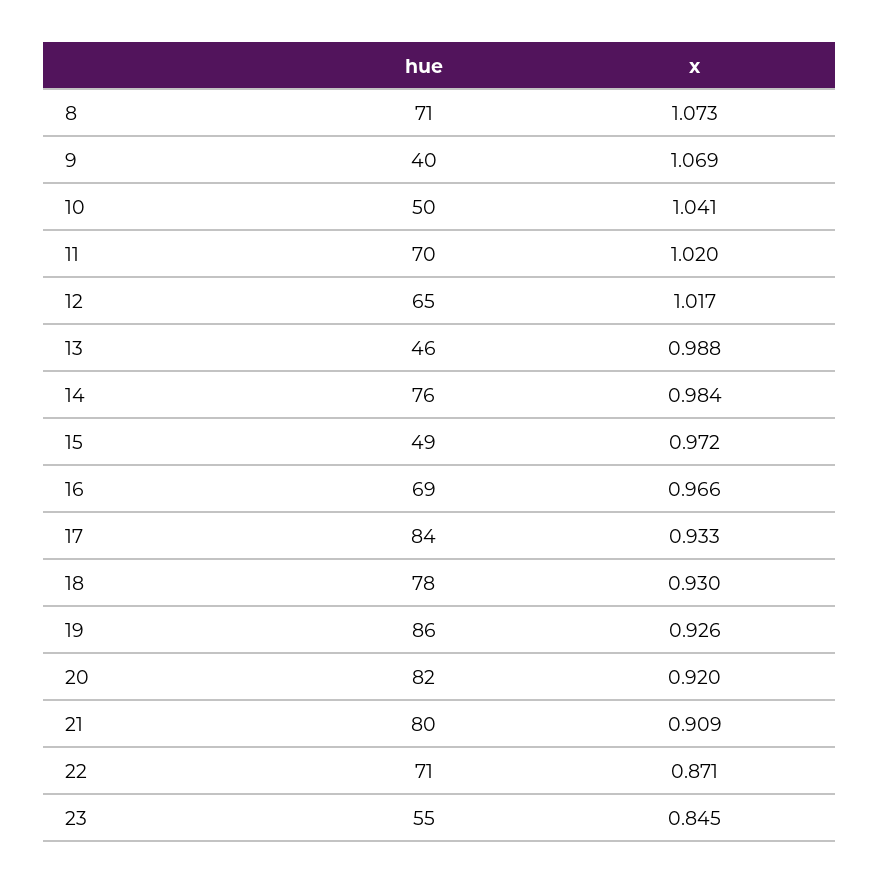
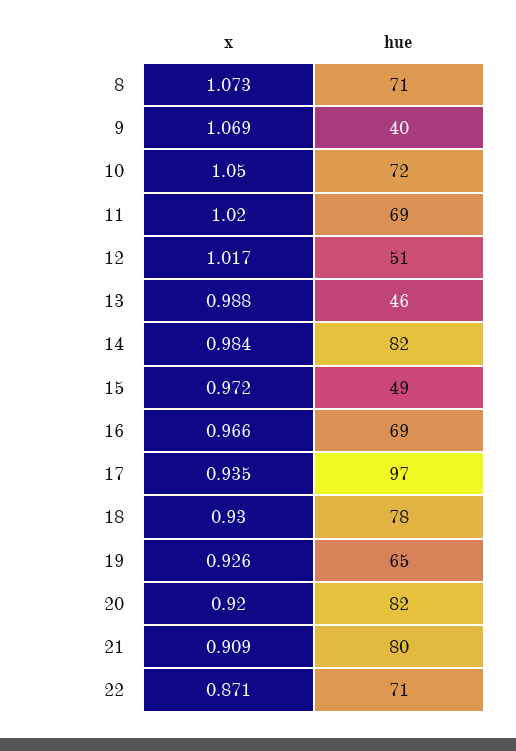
  {
    "hue": {
      "8": 71,
      "9": 40,
-     "10": 50,
+     "10": 72,
-     "11": 70,
+     "11": 69,
-     "12": 65,
+     "12": 51,
      "13": 46,
-     "14": 76,
+     "14": 82,
      "15": 49,
      "16": 69,
-     "17": 84,
+     "17": 97,
      "18": 78,
-     "19": 86,
+     "19": 65,
      "20": 82,
      "21": 80,
-     "22": 71,
+     "22": 71
-     "23": 55
    },
    "x": {
      "8": 1.073,
      "9": 1.069,
-     "10": 1.041,
+     "10": 1.05,
      "11": 1.02,
      "12": 1.017,
      "13": 0.988,
      "14": 0.984,
      "15": 0.972,
      "16": 0.966,
-     "17": 0.933,
+     "17": 0.935,
      "18": 0.93,
      "19": 0.926,
      "20": 0.92,
      "21": 0.909,
-     "22": 0.871,
+     "22": 0.871
-     "23": 0.845
    }
  }

